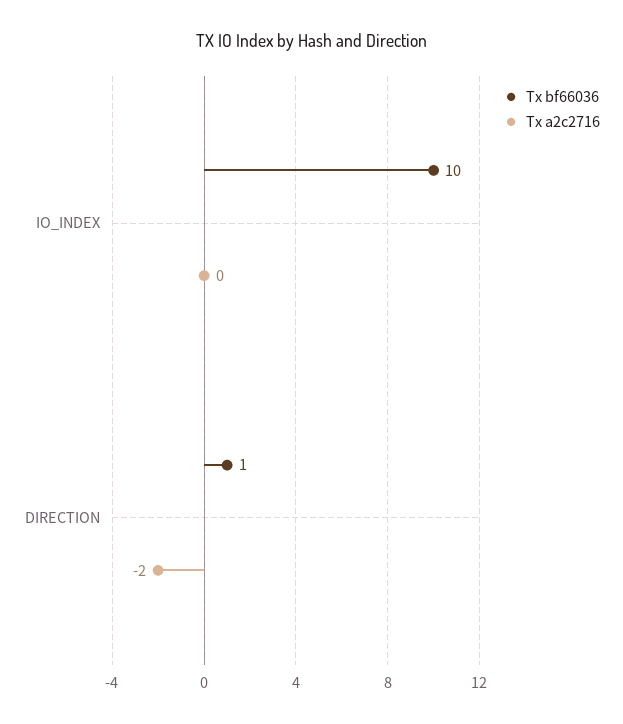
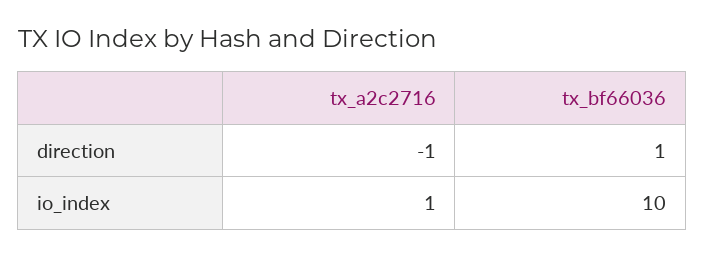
  {
    "Tx bf66036": {
      "IO_INDEX": 10,
      "DIRECTION": 1
    },
    "Tx a2c2716": {
-     "IO_INDEX": 0,
+     "IO_INDEX": 1,
-     "DIRECTION": -2
+     "DIRECTION": -1
    }
  }

